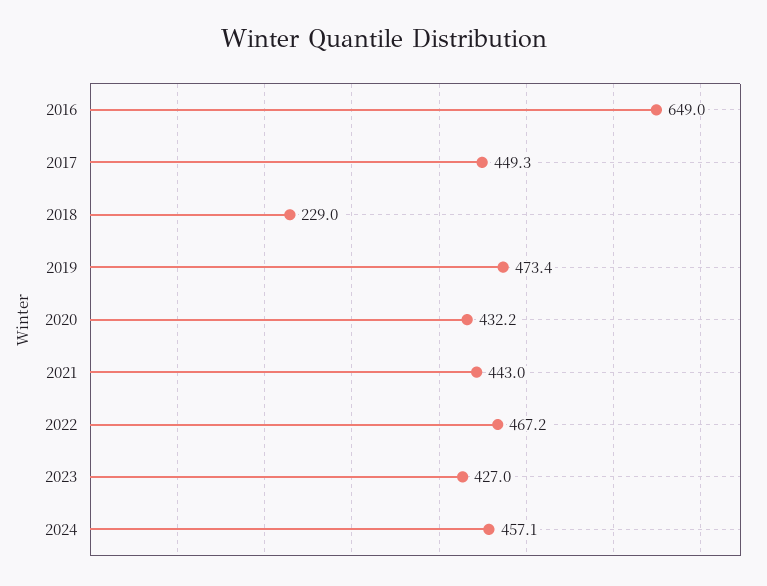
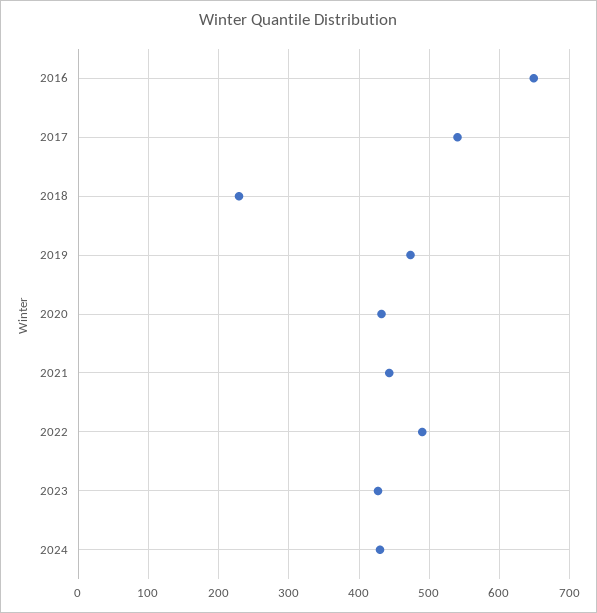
  {
    "2016": 649,
-   "2017": 449.3,
+   "2017": 540,
    "2018": 229,
    "2019": 473.4,
    "2020": 432.2,
    "2021": 443,
-   "2022": 467.2,
+   "2022": 490,
    "2023": 427,
-   "2024": 457.1
+   "2024": 430
  }

